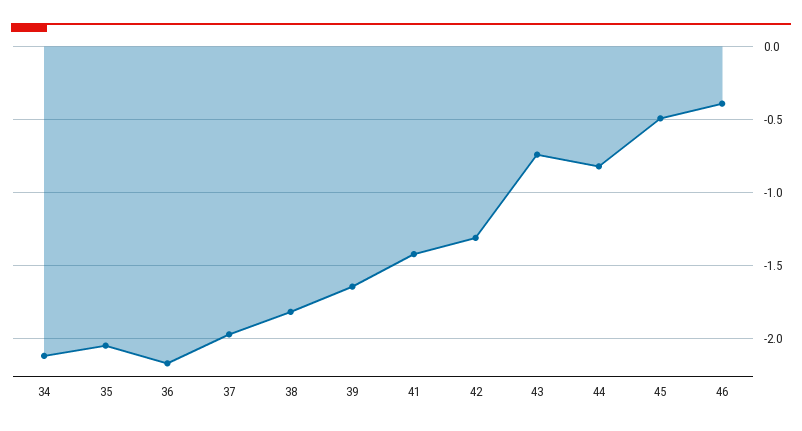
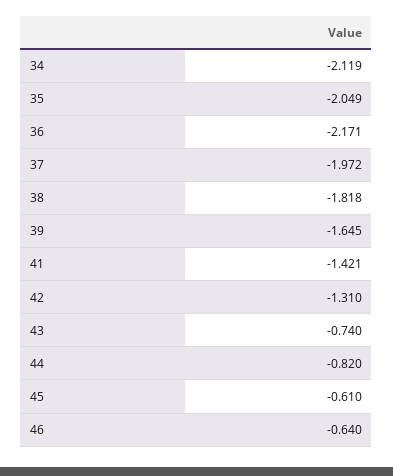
  {
    "34": -2.119,
    "35": -2.049,
    "36": -2.171,
    "37": -1.972,
    "38": -1.818,
    "39": -1.645,
    "41": -1.421,
    "42": -1.31,
    "43": -0.74,
    "44": -0.82,
-   "45": -0.5,
+   "45": -0.61,
-   "46": -0.4
+   "46": -0.64
  }

